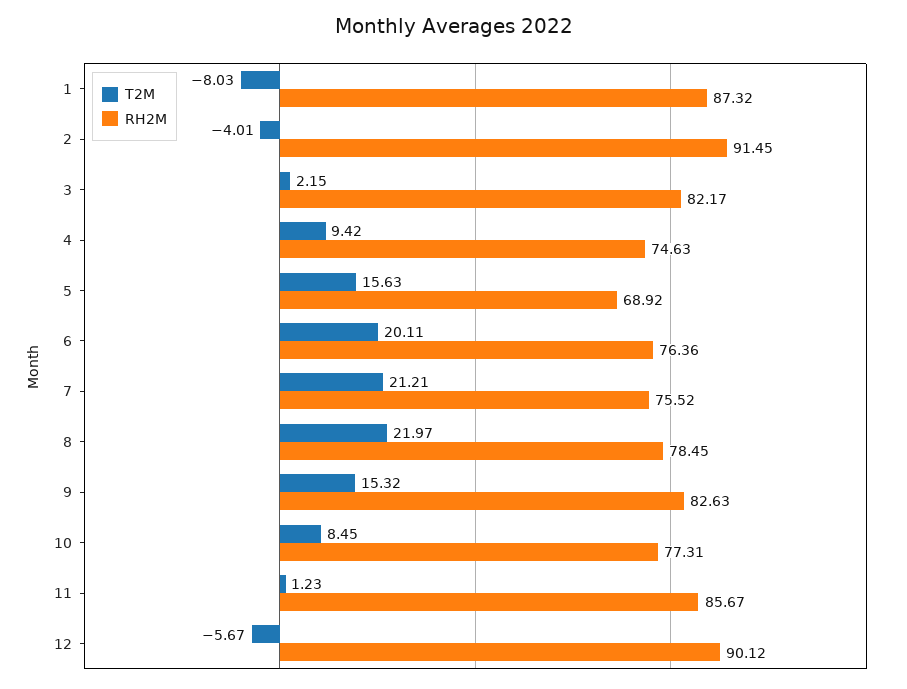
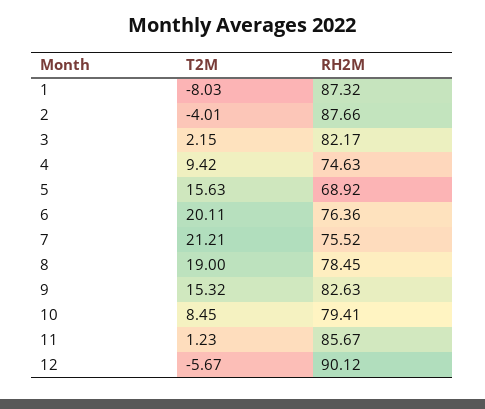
  {
    "T2M": {
      "1": -8.03,
      "2": -4.01,
      "3": 2.15,
      "4": 9.42,
      "5": 15.63,
      "6": 20.11,
      "7": 21.21,
-     "8": 21.97,
+     "8": 19,
      "9": 15.32,
      "10": 8.45,
      "11": 1.23,
      "12": -5.67
    },
    "RH2M": {
      "1": 87.32,
-     "2": 91.45,
+     "2": 87.66,
      "3": 82.17,
      "4": 74.63,
      "5": 68.92,
      "6": 76.36,
      "7": 75.52,
      "8": 78.45,
      "9": 82.63,
-     "10": 77.31,
+     "10": 79.41,
      "11": 85.67,
      "12": 90.12
    }
  }

